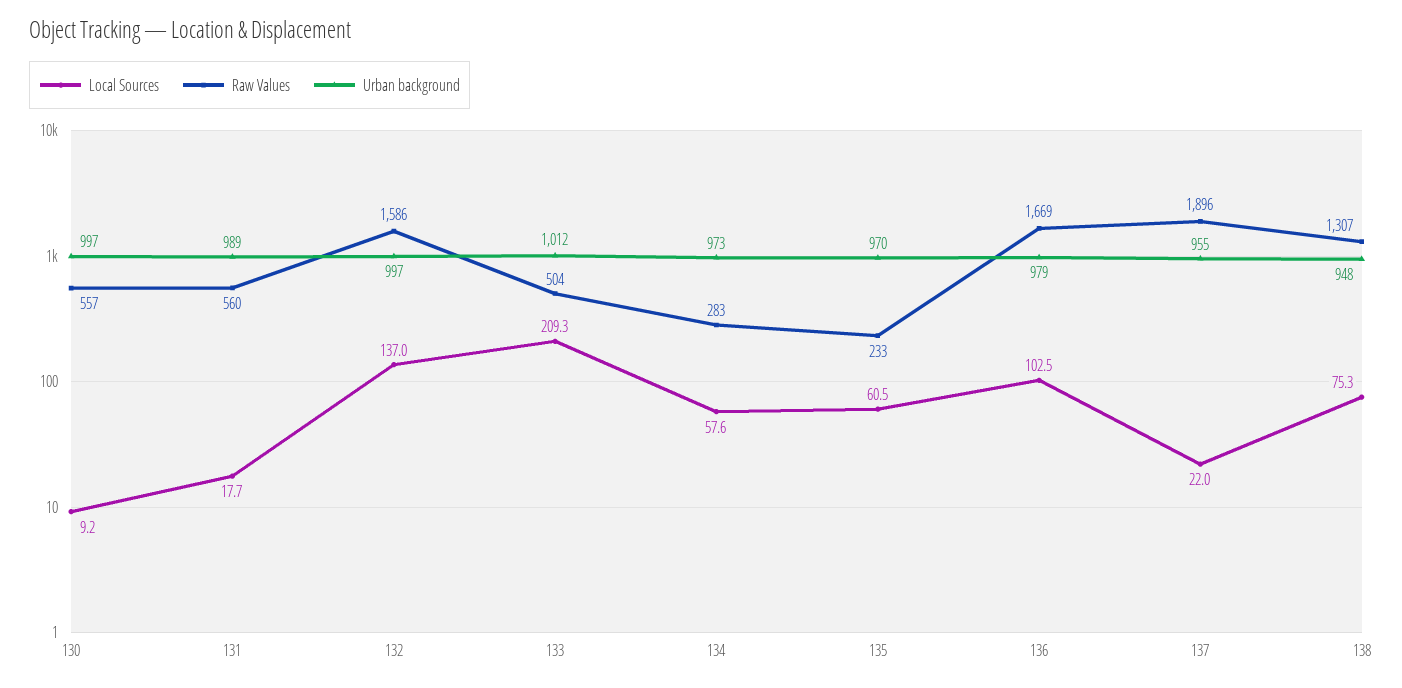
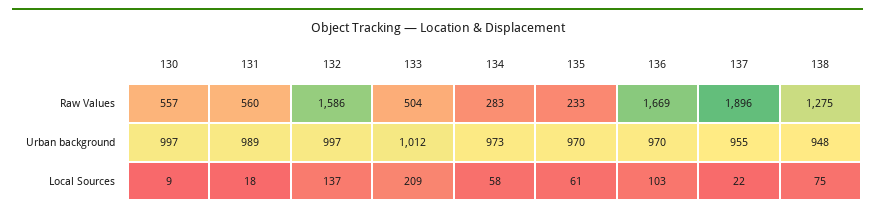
  {
    "Local Sources": {
      "130": 9.2,
      "131": 17.7,
      "132": 137,
      "133": 209.3,
      "134": 57.6,
      "135": 60.5,
      "136": 102.5,
      "137": 22,
      "138": 75.3
    },
    "Raw Values": {
      "130": 557,
      "131": 560,
      "132": 1586,
      "133": 504,
      "134": 283,
      "135": 233,
      "136": 1669,
      "137": 1896,
-     "138": 1307
+     "138": 1275
    },
    "Urban background": {
      "130": 997,
      "131": 989,
      "132": 997,
      "133": 1012,
      "134": 973,
      "135": 970,
-     "136": 979,
+     "136": 970,
      "137": 955,
      "138": 948
    }
  }

